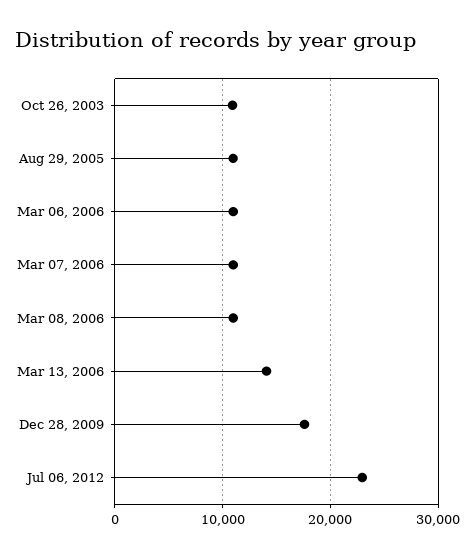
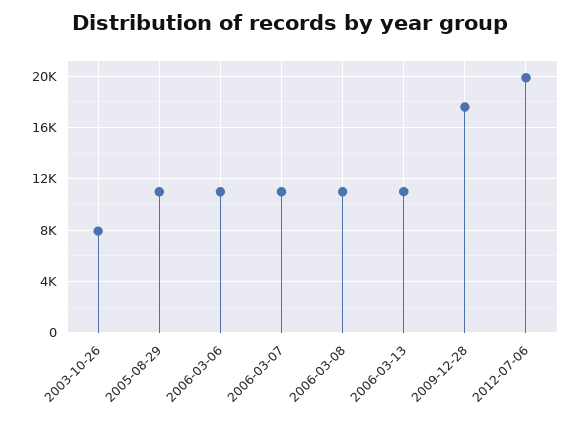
  {
-   "Oct 26, 2003": 11000,
+   "Oct 26, 2003": 8000,
    "Aug 29, 2005": 11000,
    "Mar 06, 2006": 11000,
    "Mar 07, 2006": 11000,
    "Mar 08, 2006": 11000,
-   "Mar 13, 2006": 14000,
+   "Mar 13, 2006": 11000,
    "Dec 28, 2009": 17500,
-   "Jul 06, 2012": 23000
+   "Jul 06, 2012": 20000
  }

